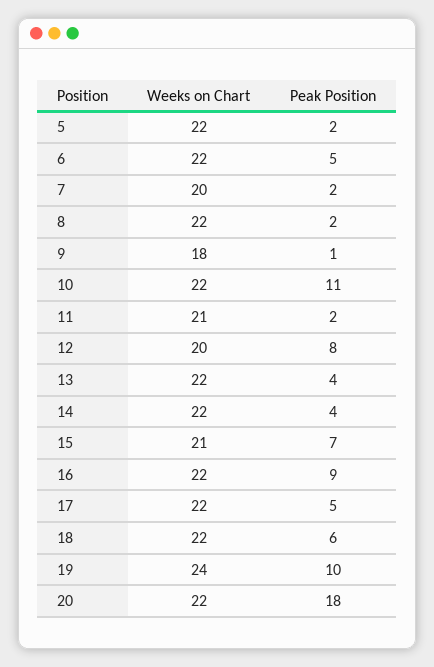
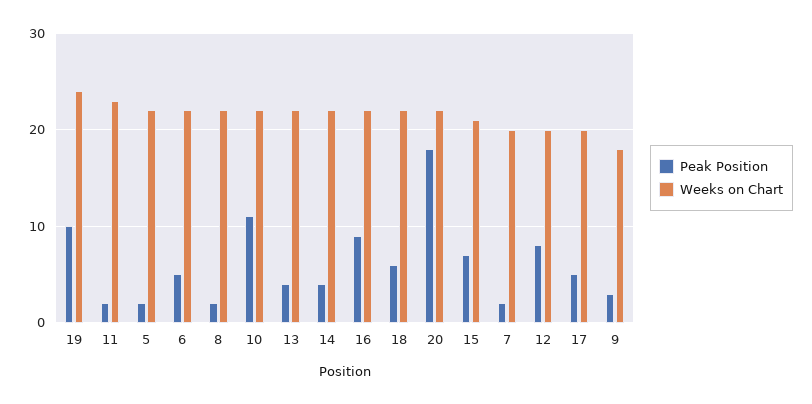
  {
    "Weeks on Chart": {
      "5": 22,
      "6": 22,
      "7": 20,
      "8": 22,
      "9": 18,
      "10": 22,
-     "11": 21,
+     "11": 23,
      "12": 20,
      "13": 22,
      "14": 22,
      "15": 21,
      "16": 22,
-     "17": 22,
+     "17": 20,
      "18": 22,
      "19": 24,
      "20": 22
    },
    "Peak Position": {
      "5": 2,
      "6": 5,
      "7": 2,
      "8": 2,
-     "9": 1,
+     "9": 3,
      "10": 11,
      "11": 2,
      "12": 8,
      "13": 4,
      "14": 4,
      "15": 7,
      "16": 9,
      "17": 5,
      "18": 6,
      "19": 10,
      "20": 18
    }
  }

